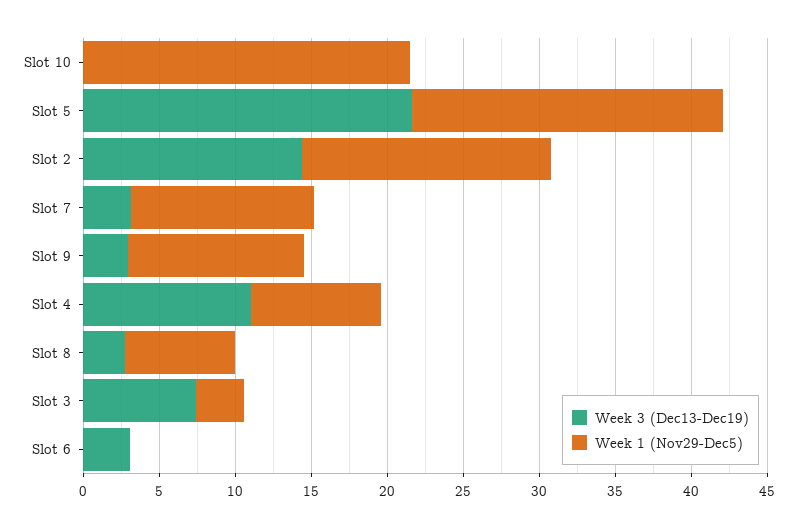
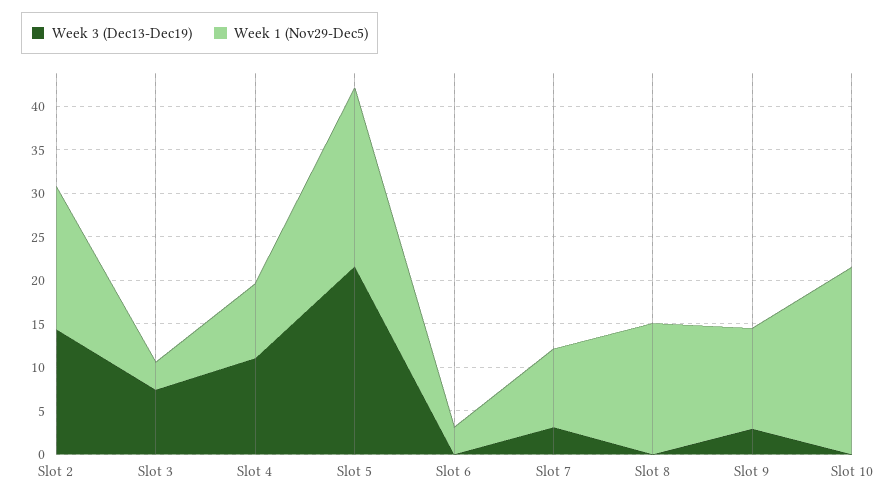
  {
    "Week 3 (Dec13-Dec19)": {
      "Slot 10": 0,
      "Slot 5": 22,
      "Slot 2": 14,
      "Slot 7": 3,
      "Slot 9": 3,
      "Slot 4": 11,
-     "Slot 8": 3,
+     "Slot 8": 0,
      "Slot 3": 7,
-     "Slot 6": 3
+     "Slot 6": 0
    },
    "Week 1 (Nov29-Dec5)": {
      "Slot 10": 22,
      "Slot 5": 20,
      "Slot 2": 16,
-     "Slot 7": 12,
+     "Slot 7": 9,
      "Slot 9": 12,
      "Slot 4": 9,
-     "Slot 8": 7,
+     "Slot 8": 15,
      "Slot 3": 3,
-     "Slot 6": 0
+     "Slot 6": 3
    }
  }

